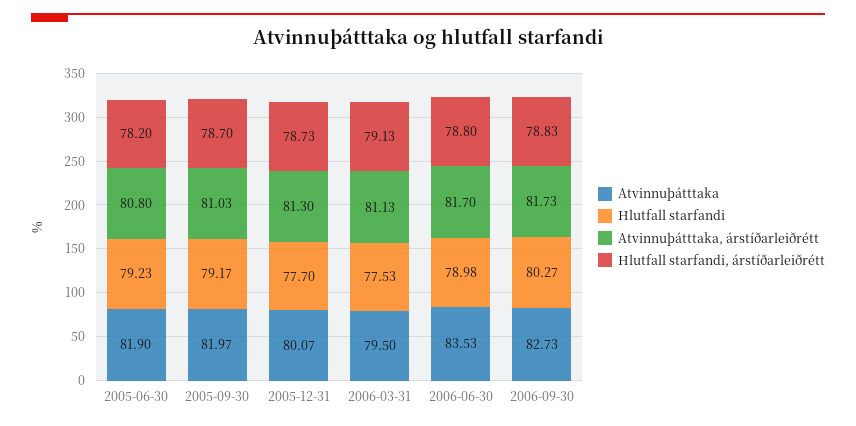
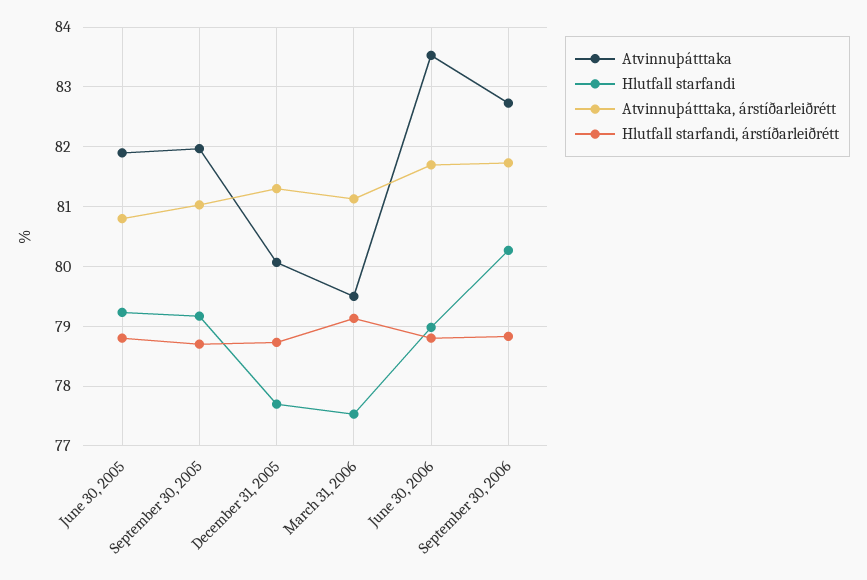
  {
    "Atvinnuþátttaka": {
      "2005-06-30": 81.9,
      "2005-09-30": 81.97,
      "2005-12-31": 80.07,
      "2006-03-31": 79.5,
      "2006-06-30": 83.53,
      "2006-09-30": 82.73
    },
    "Hlutfall starfandi": {
      "2005-06-30": 79.23,
      "2005-09-30": 79.17,
      "2005-12-31": 77.7,
      "2006-03-31": 77.53,
      "2006-06-30": 78.98,
      "2006-09-30": 80.27
    },
    "Atvinnuþátttaka, árstíðarleiðrétt": {
      "2005-06-30": 80.8,
      "2005-09-30": 81.03,
      "2005-12-31": 81.3,
      "2006-03-31": 81.13,
      "2006-06-30": 81.7,
      "2006-09-30": 81.73
    },
    "Hlutfall starfandi, árstíðarleiðrétt": {
-     "2005-06-30": 78.2,
+     "2005-06-30": 78.8,
      "2005-09-30": 78.7,
      "2005-12-31": 78.73,
      "2006-03-31": 79.13,
      "2006-06-30": 78.8,
      "2006-09-30": 78.83
    }
  }

